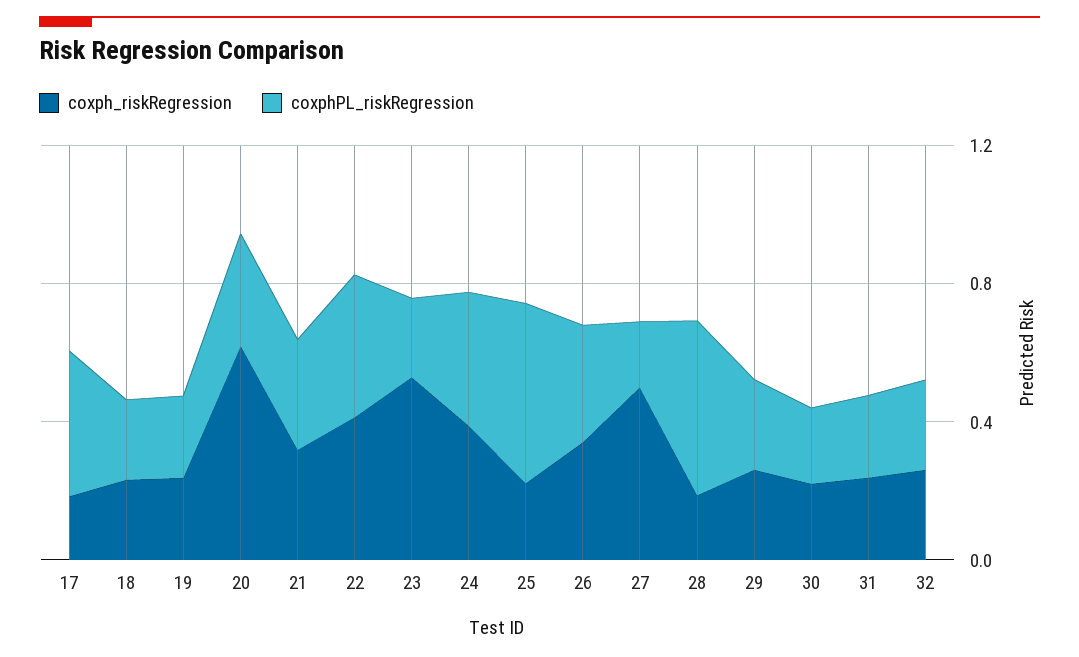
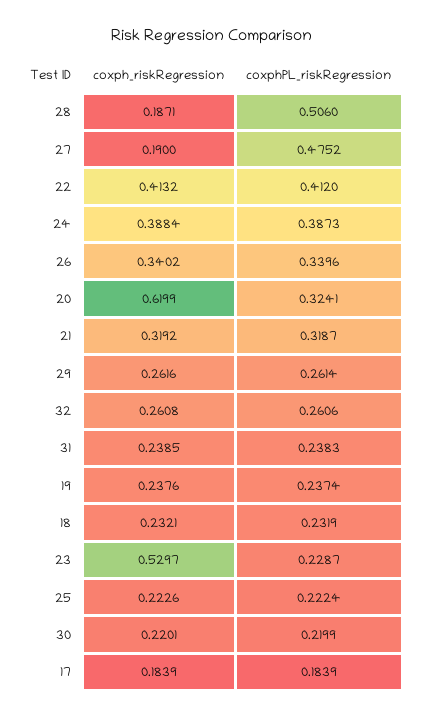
  {
    "coxph_riskRegression": {
      "17": 0.1839,
      "18": 0.2321,
      "19": 0.2376,
      "20": 0.6199,
      "21": 0.3192,
      "22": 0.4132,
      "23": 0.5297,
      "24": 0.3884,
      "25": 0.2226,
      "26": 0.3402,
-     "27": 0.5,
+     "27": 0.19,
      "28": 0.1871,
      "29": 0.2616,
      "30": 0.2201,
      "31": 0.2385,
      "32": 0.2608
    },
    "coxphPL_riskRegression": {
-     "17": 0.4,
+     "17": 0.1839,
      "18": 0.2319,
      "19": 0.2374,
      "20": 0.3241,
      "21": 0.3187,
      "22": 0.412,
      "23": 0.2287,
      "24": 0.3873,
-     "25": 0.5,
+     "25": 0.2224,
      "26": 0.3396,
-     "27": 0.2,
+     "27": 0.4752,
      "28": 0.506,
      "29": 0.2614,
      "30": 0.2199,
      "31": 0.2383,
      "32": 0.2606
    }
  }

